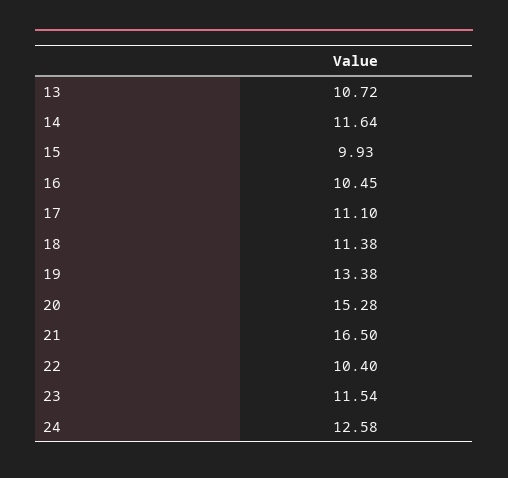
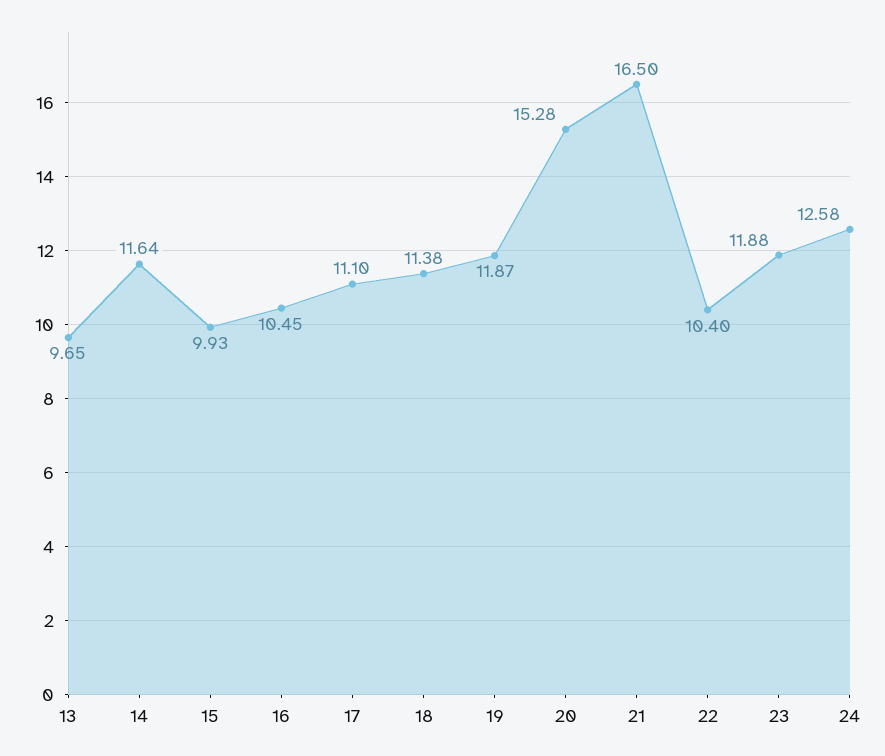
  {
-   "13": 10.72,
+   "13": 9.65,
    "14": 11.64,
    "15": 9.93,
    "16": 10.45,
    "17": 11.1,
    "18": 11.38,
-   "19": 13.38,
+   "19": 11.87,
    "20": 15.28,
    "21": 16.5,
    "22": 10.4,
-   "23": 11.54,
+   "23": 11.88,
    "24": 12.58
  }

